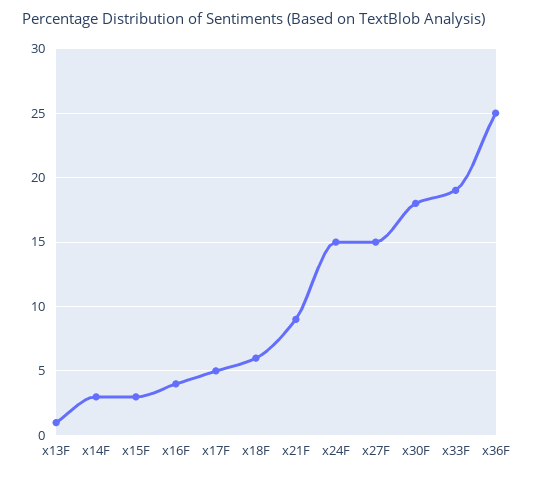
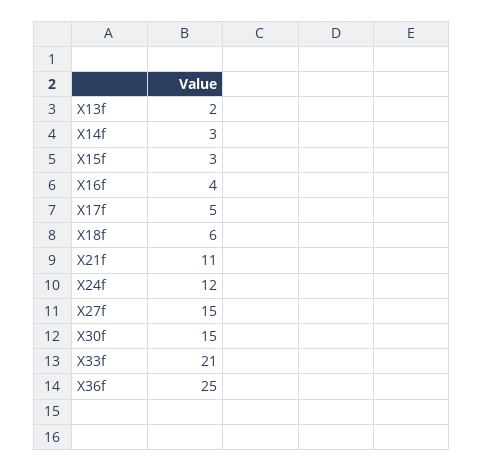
  {
-   "x13F": 1,
+   "x13F": 2,
    "x14F": 3,
    "x15F": 3,
    "x16F": 4,
    "x17F": 5,
    "x18F": 6,
-   "x21F": 9,
+   "x21F": 11,
-   "x24F": 15,
+   "x24F": 12,
    "x27F": 15,
-   "x30F": 18,
+   "x30F": 15,
-   "x33F": 19,
+   "x33F": 21,
    "x36F": 25
  }

